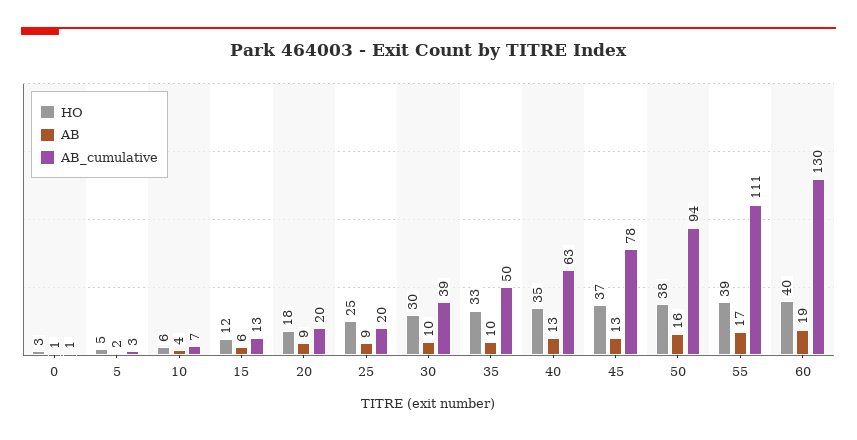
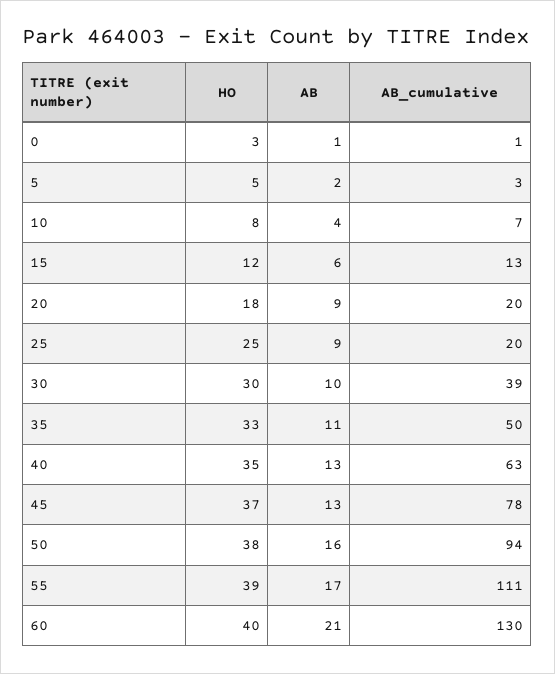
  {
    "HO": {
      "0": 3,
      "5": 5,
-     "10": 6,
+     "10": 8,
      "15": 12,
      "20": 18,
      "25": 25,
      "30": 30,
      "35": 33,
      "40": 35,
      "45": 37,
      "50": 38,
      "55": 39,
      "60": 40
    },
    "AB": {
      "0": 1,
      "5": 2,
      "10": 4,
      "15": 6,
      "20": 9,
      "25": 9,
      "30": 10,
-     "35": 10,
+     "35": 11,
      "40": 13,
      "45": 13,
      "50": 16,
      "55": 17,
-     "60": 19
+     "60": 21
    },
    "AB_cumulative": {
      "0": 1,
      "5": 3,
      "10": 7,
      "15": 13,
      "20": 20,
      "25": 20,
      "30": 39,
      "35": 50,
      "40": 63,
      "45": 78,
      "50": 94,
      "55": 111,
      "60": 130
    }
  }

